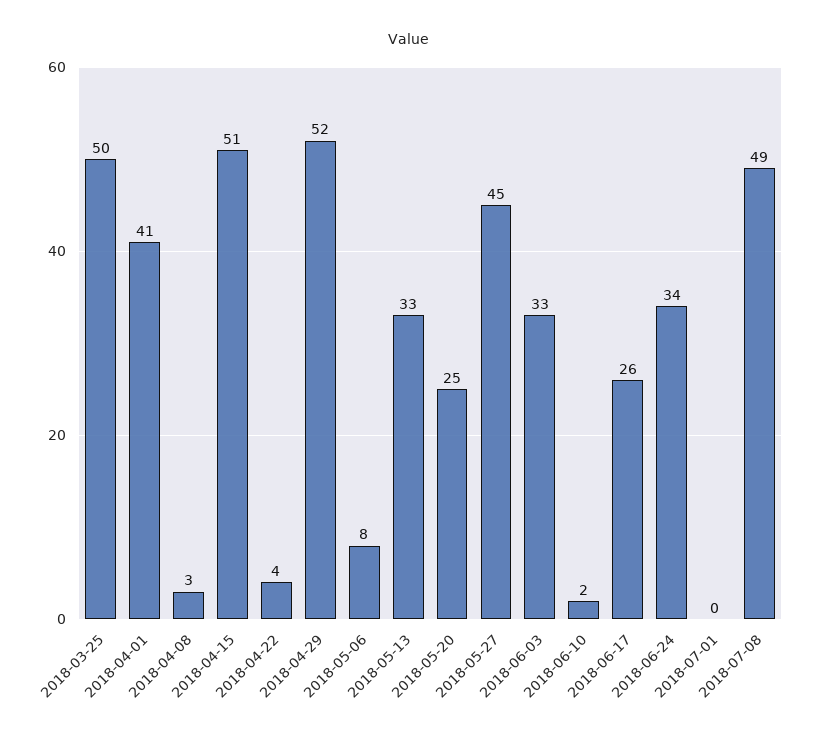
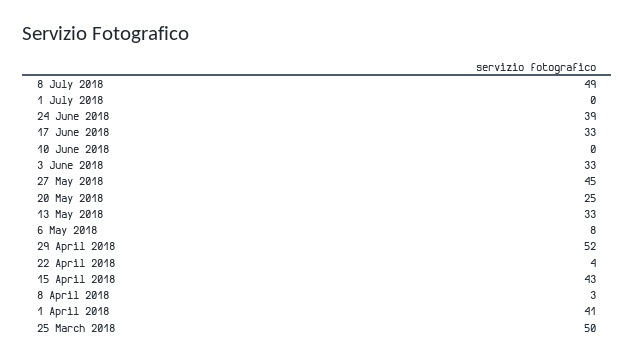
  {
    "2018-03-25": 50,
    "2018-04-01": 41,
    "2018-04-08": 3,
-   "2018-04-15": 51,
+   "2018-04-15": 43,
    "2018-04-22": 4,
    "2018-04-29": 52,
    "2018-05-06": 8,
    "2018-05-13": 33,
    "2018-05-20": 25,
    "2018-05-27": 45,
    "2018-06-03": 33,
-   "2018-06-10": 2,
+   "2018-06-10": 0,
-   "2018-06-17": 26,
+   "2018-06-17": 33,
-   "2018-06-24": 34,
+   "2018-06-24": 39,
    "2018-07-01": 0,
    "2018-07-08": 49
  }

